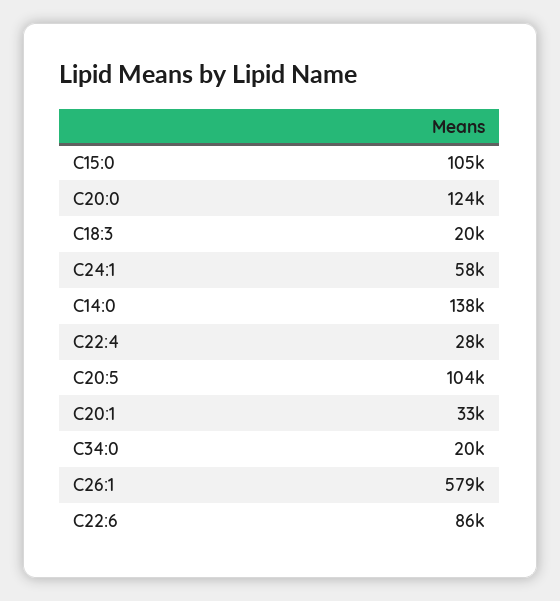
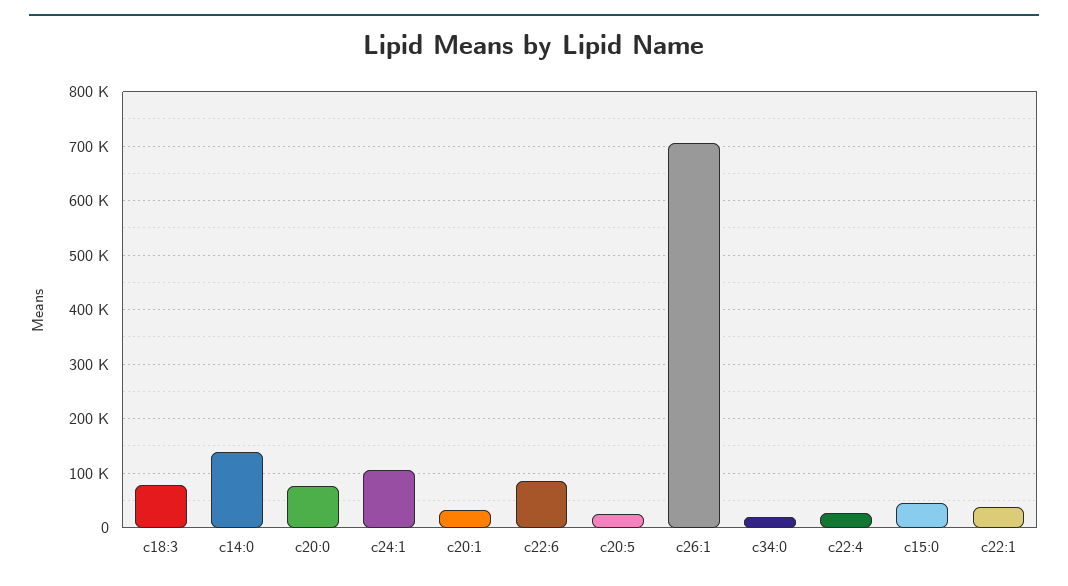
  {
-   "C15:0": 105000,
+   "C15:0": 40000,
-   "C20:0": 124000,
+   "C20:0": 80000,
-   "C18:3": 20000,
+   "C18:3": 80000,
-   "C24:1": 58000,
+   "C24:1": 100000,
    "C14:0": 138000,
    "C22:4": 28000,
-   "C20:5": 104000,
+   "C20:5": 20000,
    "C20:1": 33000,
    "C34:0": 20000,
-   "C26:1": 579000,
+   "C26:1": 700000,
-   "C22:6": 86000
+   "C22:6": 86000,
+   "c22:1": 40000
  }

